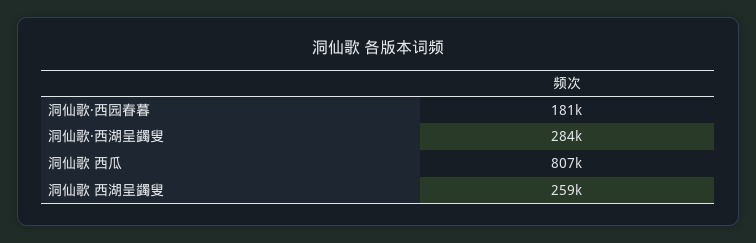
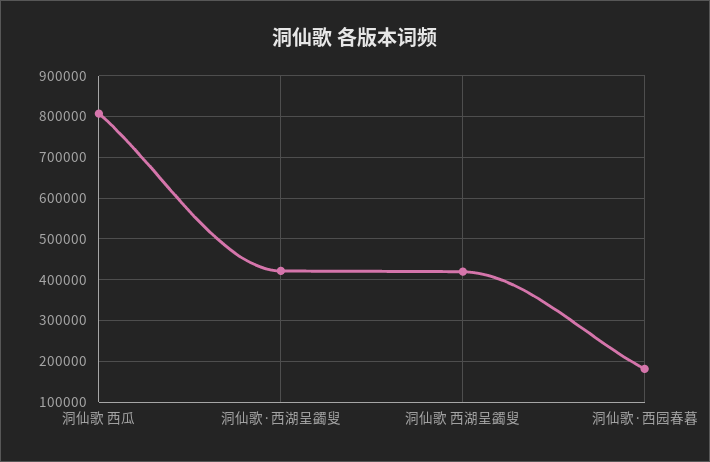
  {
    "洞仙歌·西园春暮": 181000,
-   "洞仙歌·西湖呈蠲叟": 284000,
+   "洞仙歌·西湖呈蠲叟": 420000,
    "洞仙歌 西瓜": 807000,
-   "洞仙歌 西湖呈蠲叟": 259000
+   "洞仙歌 西湖呈蠲叟": 420000
  }

